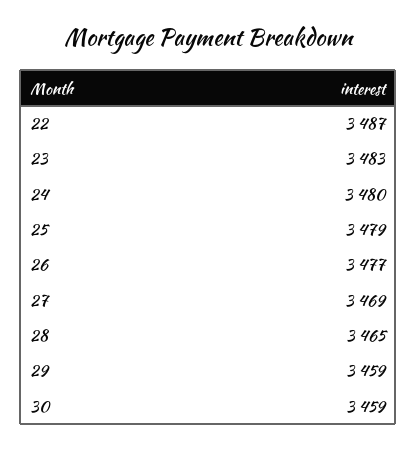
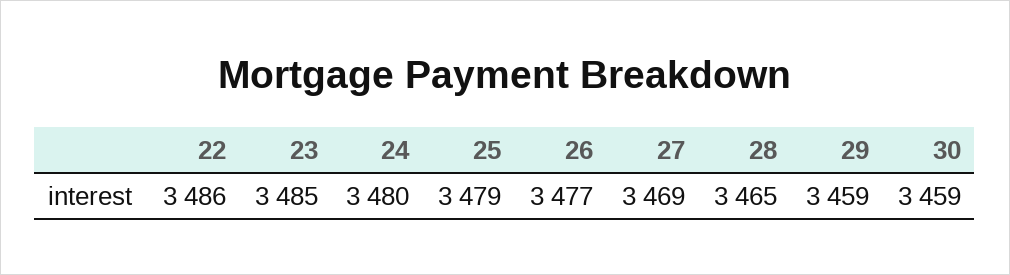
  {
-   "22": 3487,
+   "22": 3486,
-   "23": 3483,
+   "23": 3485,
    "24": 3480,
    "25": 3479,
    "26": 3477,
    "27": 3469,
    "28": 3465,
    "29": 3459,
    "30": 3459
  }

